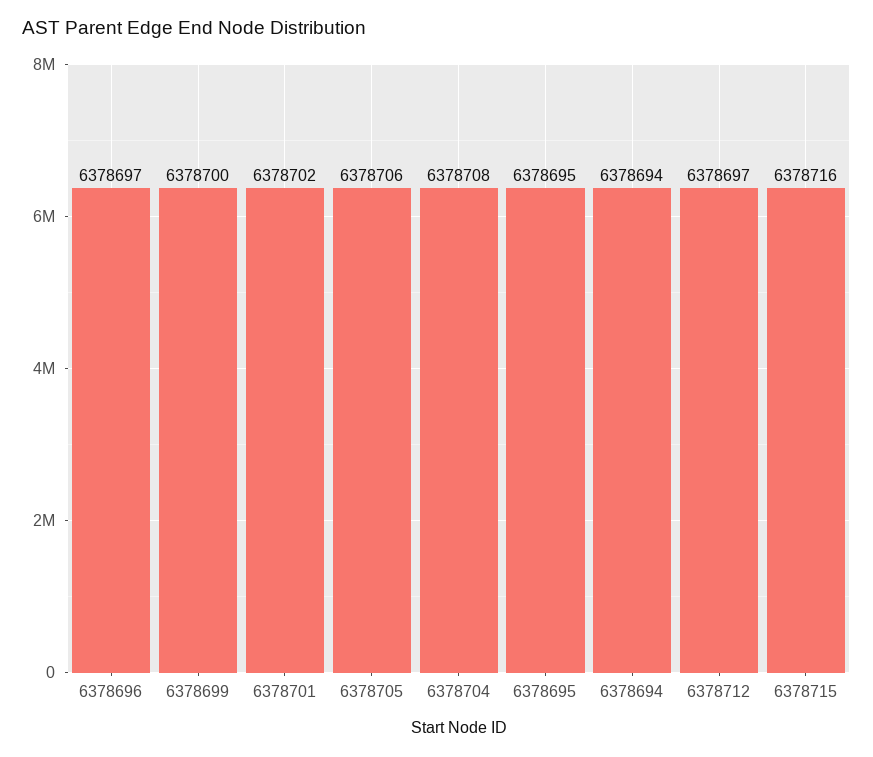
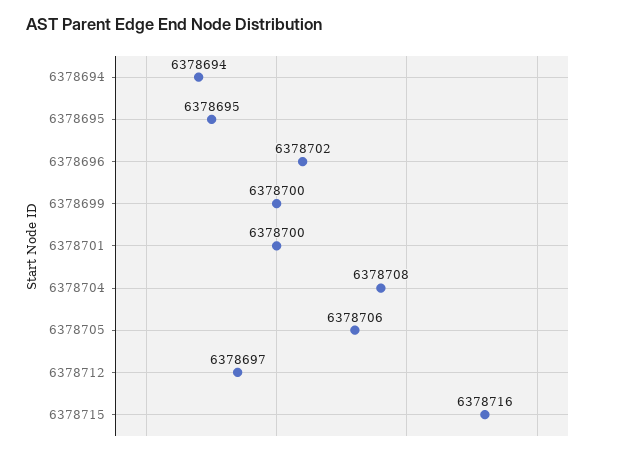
  {
-   "6378696": 6378697,
+   "6378696": 6378702,
    "6378699": 6378700,
-   "6378701": 6378702,
+   "6378701": 6378700,
    "6378705": 6378706,
    "6378704": 6378708,
    "6378695": 6378695,
    "6378694": 6378694,
    "6378712": 6378697,
    "6378715": 6378716
  }

